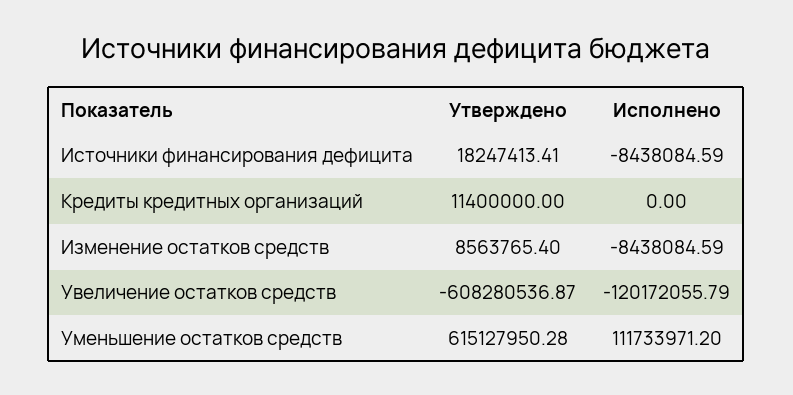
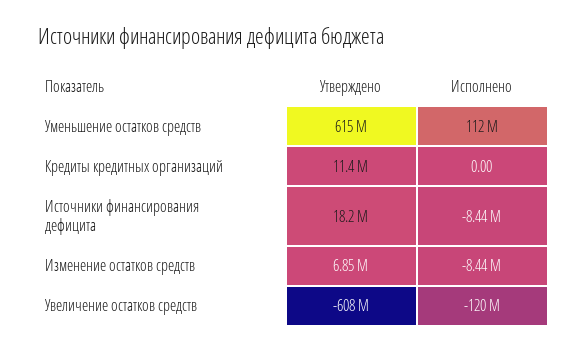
  {
    "Утверждено": {
      "Источники финансирования дефицита": 18247413.41,
      "Кредиты кредитных организаций": 11400000,
-     "Изменение остатков средств": 8563765.4,
+     "Изменение остатков средств": 6850000,
      "Увеличение остатков средств": -608280536.87,
      "Уменьшение остатков средств": 615127950.28
    },
    "Исполнено": {
      "Источники финансирования дефицита": -8438084.59,
      "Кредиты кредитных организаций": 0,
      "Изменение остатков средств": -8438084.59,
      "Увеличение остатков средств": -120172055.79,
      "Уменьшение остатков средств": 111733971.2
    }
  }

